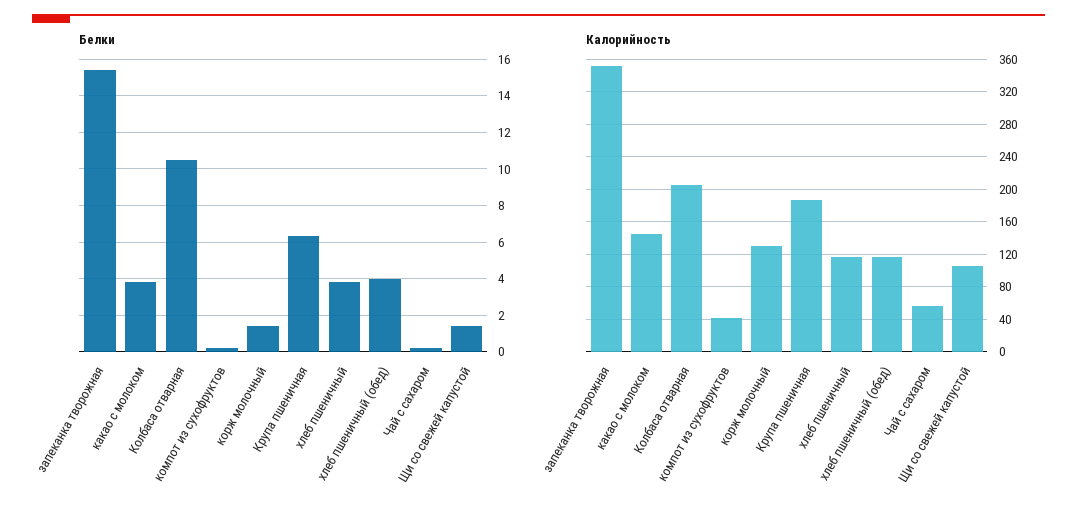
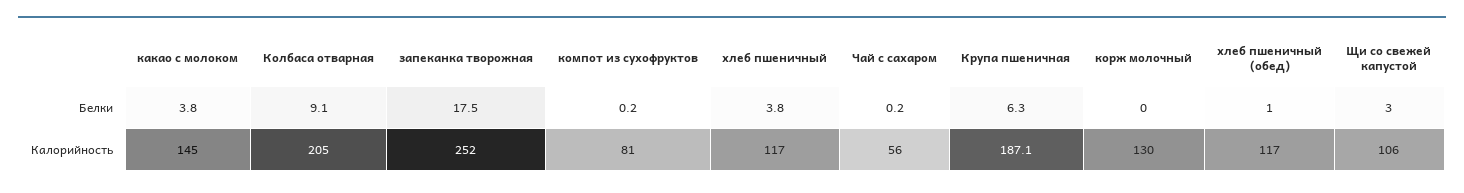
  {
    "Белки": {
-     "запеканка творожная": 15.5,
+     "запеканка творожная": 17.5,
      "какао с молоком": 3.8,
-     "Колбаса отварная": 10.5,
+     "Колбаса отварная": 9.1,
      "компот из сухофруктов": 0.2,
-     "корж молочный": 1.5,
+     "корж молочный": 0,
      "Крупа пшеничная": 6.3,
      "хлеб пшеничный": 3.8,
-     "хлеб пшеничный (обед)": 4,
+     "хлеб пшеничный (обед)": 1,
      "Чай с сахаром": 0.2,
-     "Щи со свежей капустой": 1.5
+     "Щи со свежей капустой": 3
    },
    "Калорийность": {
-     "запеканка творожная": 350,
+     "запеканка творожная": 252,
      "какао с молоком": 145,
      "Колбаса отварная": 205,
-     "компот из сухофруктов": 40,
+     "компот из сухофруктов": 81,
      "корж молочный": 130,
      "Крупа пшеничная": 187.1,
      "хлеб пшеничный": 117,
      "хлеб пшеничный (обед)": 117,
      "Чай с сахаром": 56,
      "Щи со свежей капустой": 106
    }
  }

